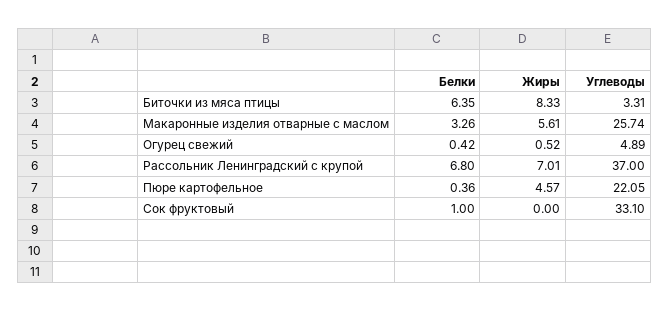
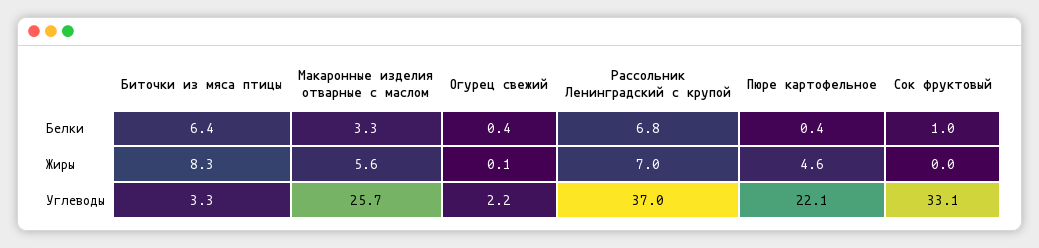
  {
    "Белки": {
      "Биточки из мяса птицы": 6.35,
      "Макаронные изделия отварные с маслом": 3.26,
      "Огурец свежий": 0.42,
      "Рассольник Ленинградский с крупой": 6.8,
      "Пюре картофельное": 0.36,
      "Сок фруктовый": 1
    },
    "Жиры": {
      "Биточки из мяса птицы": 8.33,
      "Макаронные изделия отварные с маслом": 5.61,
-     "Огурец свежий": 0.52,
+     "Огурец свежий": 0.1,
      "Рассольник Ленинградский с крупой": 7.01,
      "Пюре картофельное": 4.57,
      "Сок фруктовый": 0
    },
    "Углеводы": {
      "Биточки из мяса птицы": 3.31,
      "Макаронные изделия отварные с маслом": 25.74,
-     "Огурец свежий": 4.89,
+     "Огурец свежий": 2.2,
      "Рассольник Ленинградский с крупой": 37,
      "Пюре картофельное": 22.05,
      "Сок фруктовый": 33.1
    }
  }

